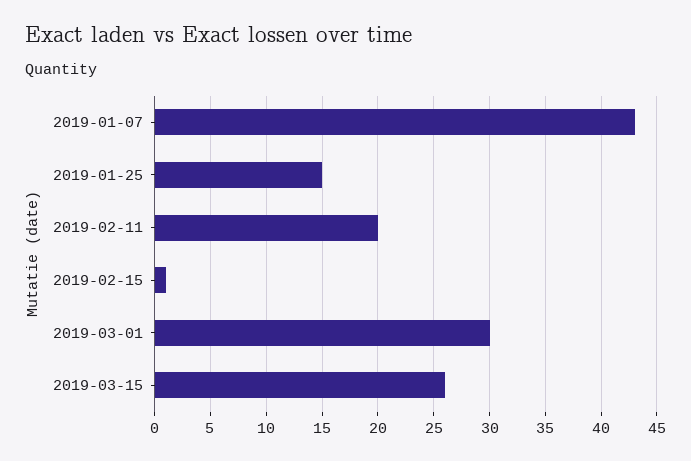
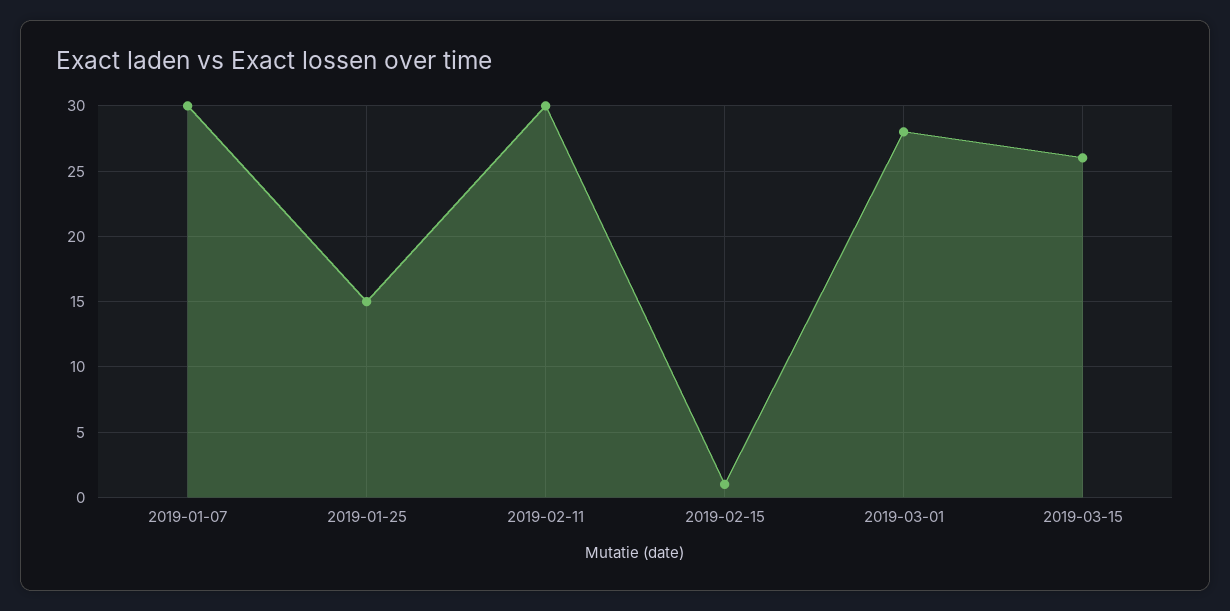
  {
-   "2019-01-07": 43,
+   "2019-01-07": 30,
    "2019-01-25": 15,
-   "2019-02-11": 20,
+   "2019-02-11": 30,
    "2019-02-15": 1,
-   "2019-03-01": 30,
+   "2019-03-01": 28,
    "2019-03-15": 26
  }

